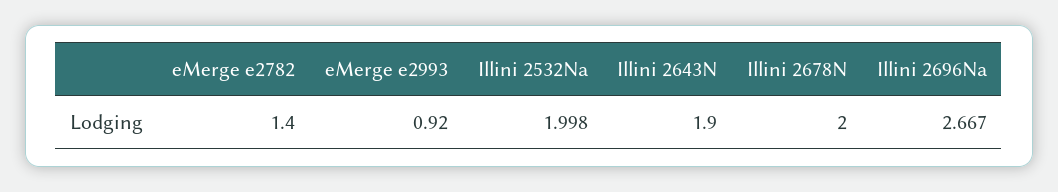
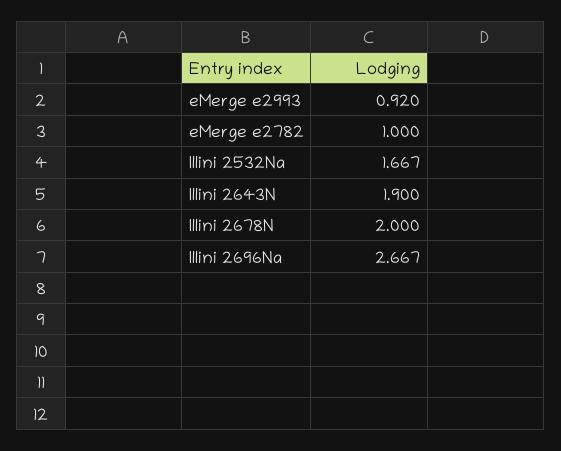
  {
-   "eMerge e2782": 1.4,
+   "eMerge e2782": 1,
    "eMerge e2993": 0.92,
-   "Illini 2532Na": 1.998,
+   "Illini 2532Na": 1.667,
    "Illini 2643N": 1.9,
    "Illini 2678N": 2,
    "Illini 2696Na": 2.667
  }

